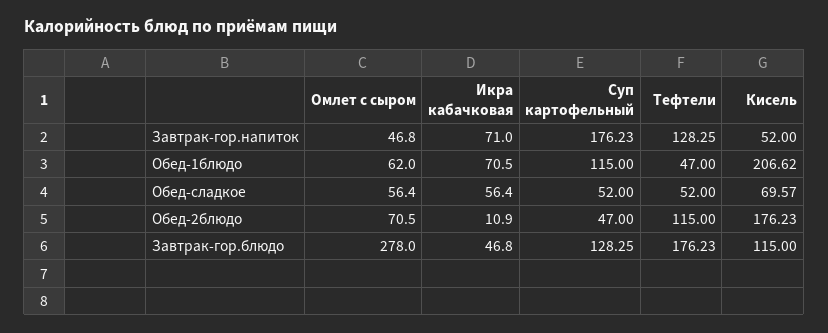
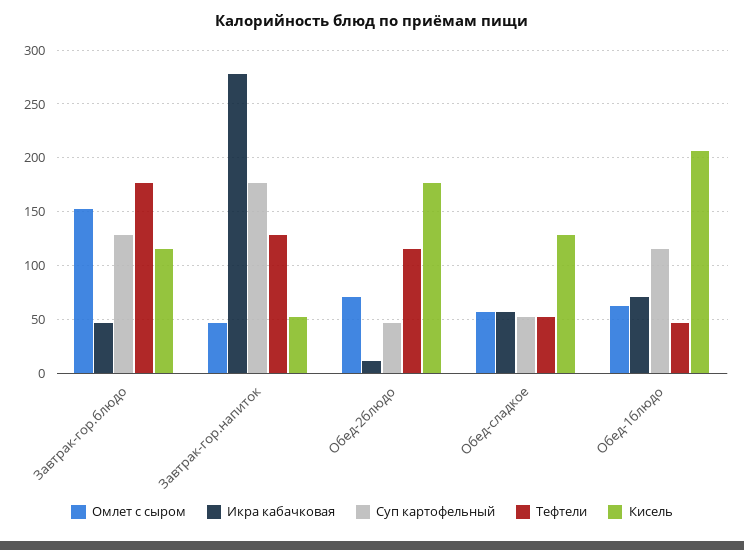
  {
    "Омлет с сыром": {
      "Завтрак-гор.напиток": 46.8,
      "Обед-1блюдо": 62,
      "Обед-сладкое": 56.4,
      "Обед-2блюдо": 70.5,
-     "Завтрак-гор.блюдо": 278
+     "Завтрак-гор.блюдо": 150
    },
    "Икра кабачковая": {
-     "Завтрак-гор.напиток": 71,
+     "Завтрак-гор.напиток": 280,
      "Обед-1блюдо": 70.5,
      "Обед-сладкое": 56.4,
      "Обед-2блюдо": 10.9,
      "Завтрак-гор.блюдо": 46.8
    },
    "Суп картофельный": {
      "Завтрак-гор.напиток": 176.23,
      "Обед-1блюдо": 115,
      "Обед-сладкое": 52,
      "Обед-2блюдо": 47,
      "Завтрак-гор.блюдо": 128.25
    },
    "Тефтели": {
      "Завтрак-гор.напиток": 128.25,
      "Обед-1блюдо": 47,
      "Обед-сладкое": 52,
      "Обед-2блюдо": 115,
      "Завтрак-гор.блюдо": 176.23
    },
    "Кисель": {
      "Завтрак-гор.напиток": 52,
      "Обед-1блюдо": 206.62,
-     "Обед-сладкое": 69.57,
+     "Обед-сладкое": 130,
      "Обед-2блюдо": 176.23,
      "Завтрак-гор.блюдо": 115
    }
  }

